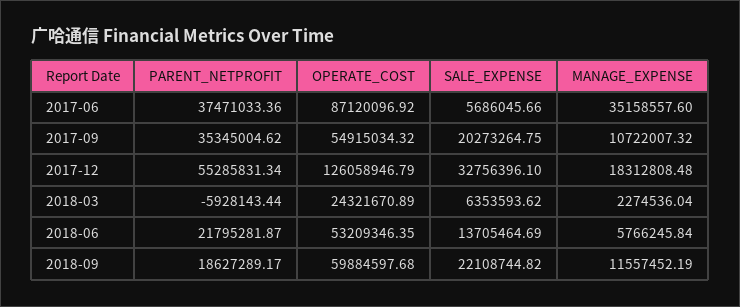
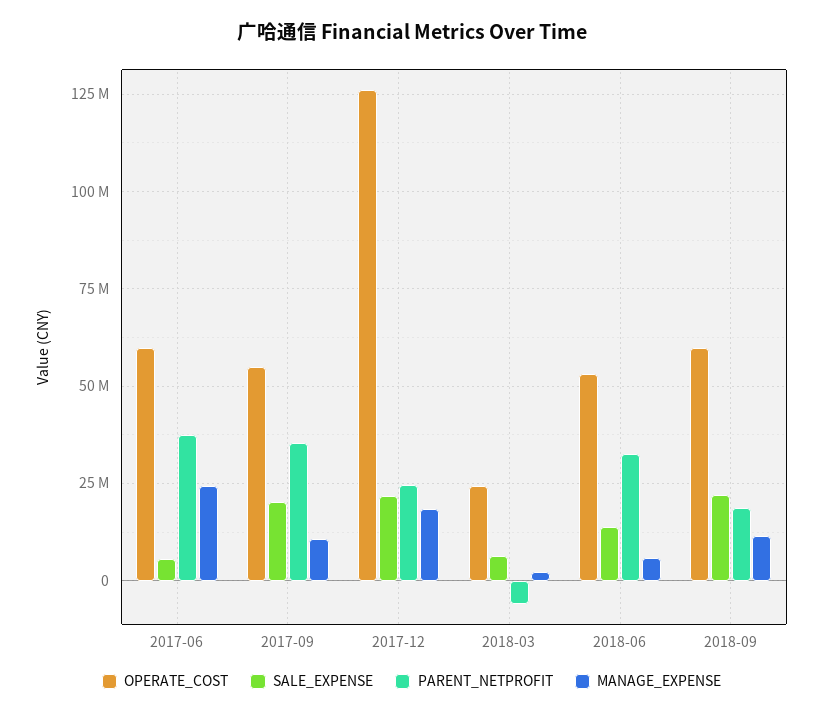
  {
    "PARENT_NETPROFIT": {
      "2017-06": 37471033.36,
      "2017-09": 35345004.62,
-     "2017-12": 55285831.34,
+     "2017-12": 25000000,
      "2018-03": -5928143.44,
-     "2018-06": 21795281.87,
+     "2018-06": 32500000,
      "2018-09": 18627289.17
    },
    "OPERATE_COST": {
-     "2017-06": 87120096.92,
+     "2017-06": 60000000,
      "2017-09": 54915034.32,
      "2017-12": 126058946.79,
      "2018-03": 24321670.89,
      "2018-06": 53209346.35,
      "2018-09": 59884597.68
    },
    "SALE_EXPENSE": {
      "2017-06": 5686045.66,
      "2017-09": 20273264.75,
-     "2017-12": 32756396.1,
+     "2017-12": 22500000,
      "2018-03": 6353593.62,
      "2018-06": 13705464.69,
      "2018-09": 22108744.82
    },
    "MANAGE_EXPENSE": {
-     "2017-06": 35158557.6,
+     "2017-06": 25000000,
      "2017-09": 10722007.32,
      "2017-12": 18312808.48,
      "2018-03": 2274536.04,
      "2018-06": 5766245.84,
      "2018-09": 11557452.19
    }
  }

